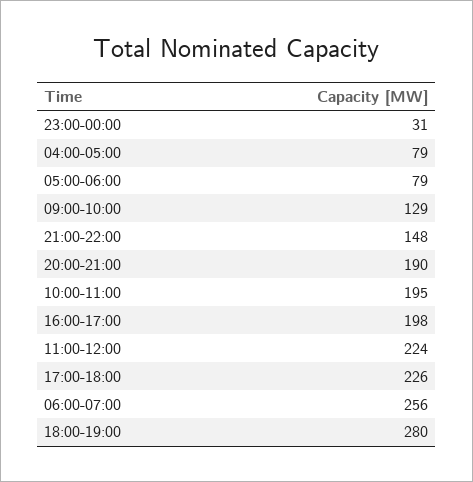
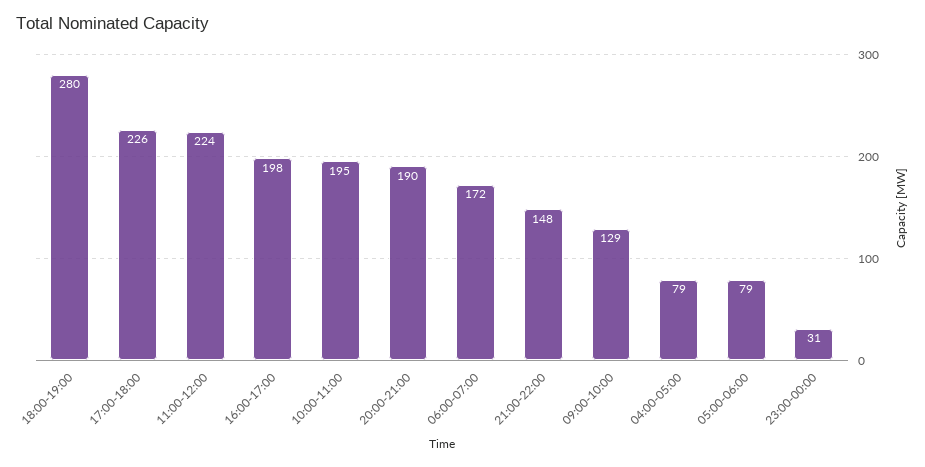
  {
    "23:00-00:00": 31,
    "04:00-05:00": 79,
    "05:00-06:00": 79,
    "09:00-10:00": 129,
    "21:00-22:00": 148,
    "20:00-21:00": 190,
    "10:00-11:00": 195,
    "16:00-17:00": 198,
    "11:00-12:00": 224,
    "17:00-18:00": 226,
-   "06:00-07:00": 256,
+   "06:00-07:00": 172,
    "18:00-19:00": 280
  }

